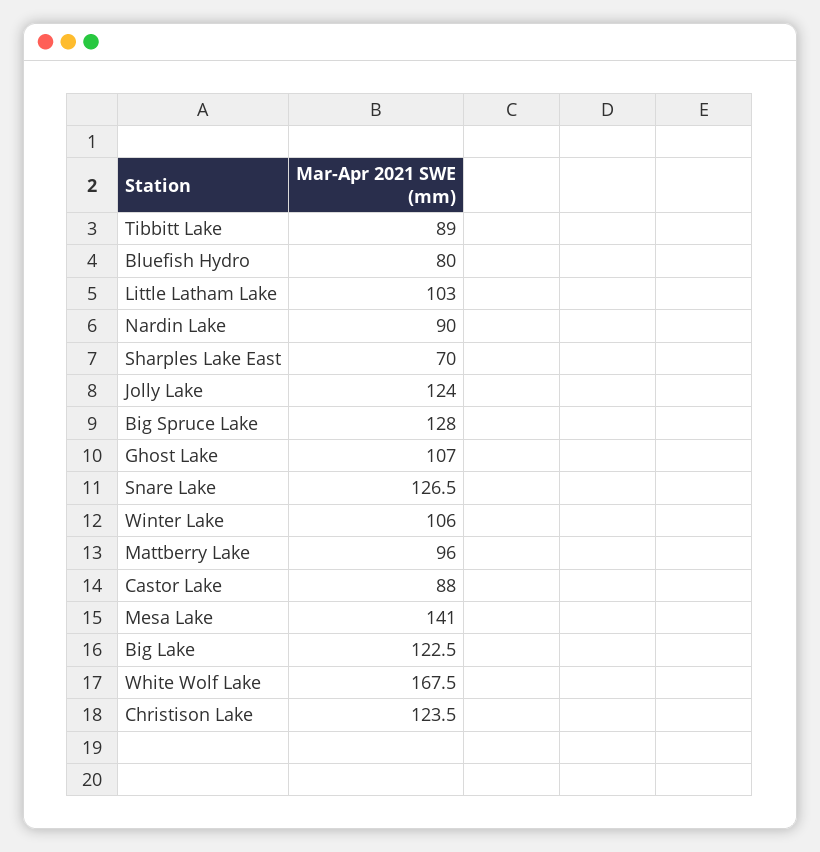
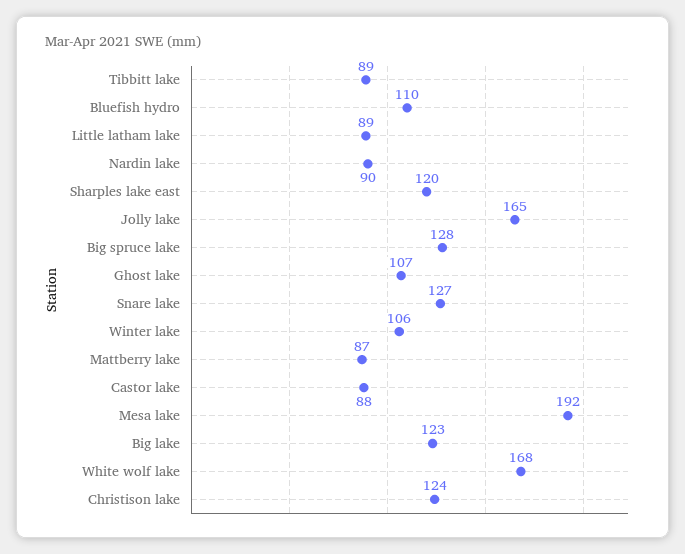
  {
    "Tibbitt Lake": 89,
-   "Bluefish Hydro": 80,
+   "Bluefish Hydro": 110,
-   "Little Latham Lake": 103,
+   "Little Latham Lake": 89,
    "Nardin Lake": 90,
-   "Sharples Lake East": 70,
+   "Sharples Lake East": 120,
-   "Jolly Lake": 124,
+   "Jolly Lake": 165,
    "Big Spruce Lake": 128,
    "Ghost Lake": 107,
    "Snare Lake": 126.5,
    "Winter Lake": 106,
-   "Mattberry Lake": 96,
+   "Mattberry Lake": 87,
    "Castor Lake": 88,
-   "Mesa Lake": 141,
+   "Mesa Lake": 192,
    "Big Lake": 122.5,
    "White Wolf Lake": 167.5,
    "Christison Lake": 123.5
  }

